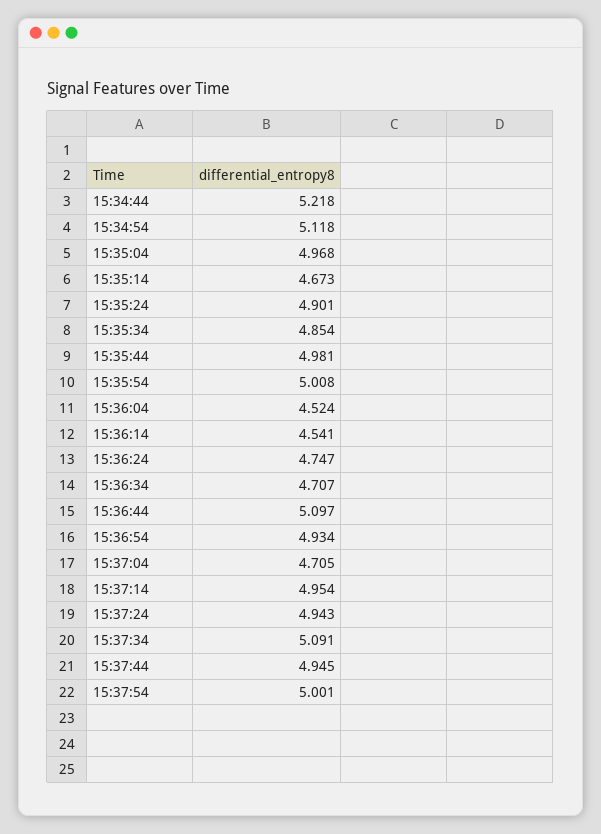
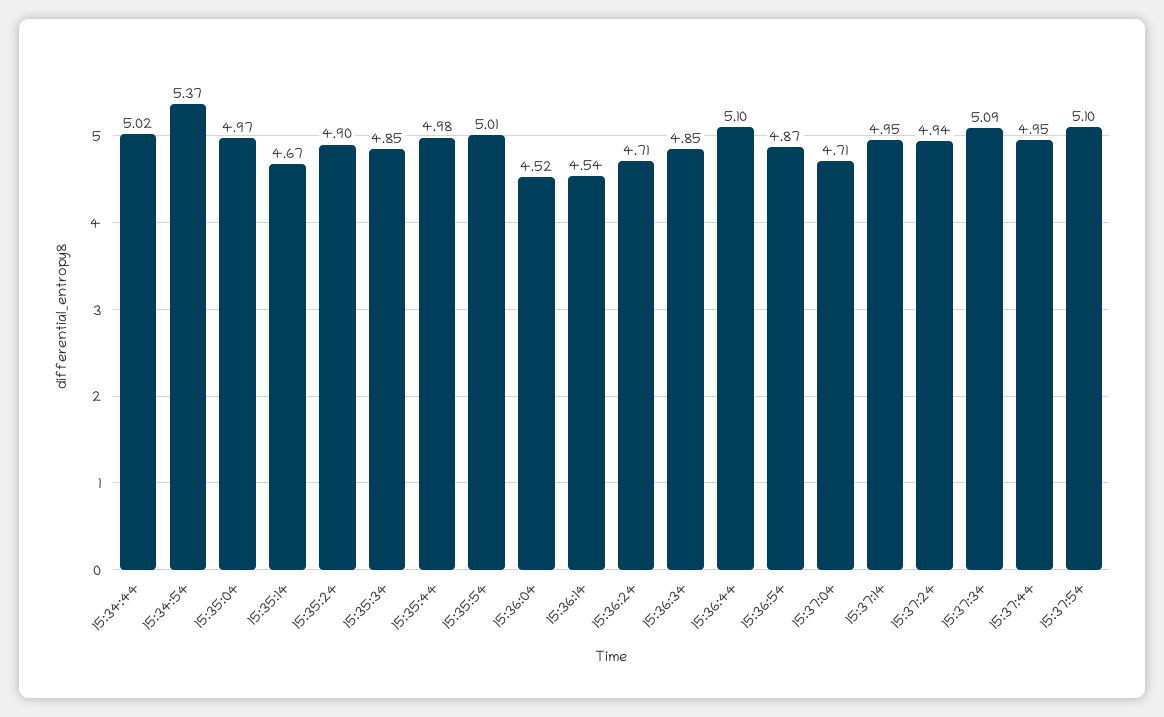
  {
-   "15:34:44": 5.218,
+   "15:34:44": 5.02,
-   "15:34:54": 5.118,
+   "15:34:54": 5.37,
    "15:35:04": 4.968,
    "15:35:14": 4.673,
    "15:35:24": 4.901,
    "15:35:34": 4.854,
    "15:35:44": 4.981,
    "15:35:54": 5.008,
    "15:36:04": 4.524,
    "15:36:14": 4.541,
-   "15:36:24": 4.747,
+   "15:36:24": 4.71,
-   "15:36:34": 4.707,
+   "15:36:34": 4.85,
    "15:36:44": 5.097,
-   "15:36:54": 4.934,
+   "15:36:54": 4.87,
    "15:37:04": 4.705,
    "15:37:14": 4.954,
    "15:37:24": 4.943,
    "15:37:34": 5.091,
    "15:37:44": 4.945,
-   "15:37:54": 5.001
+   "15:37:54": 5.1
  }

